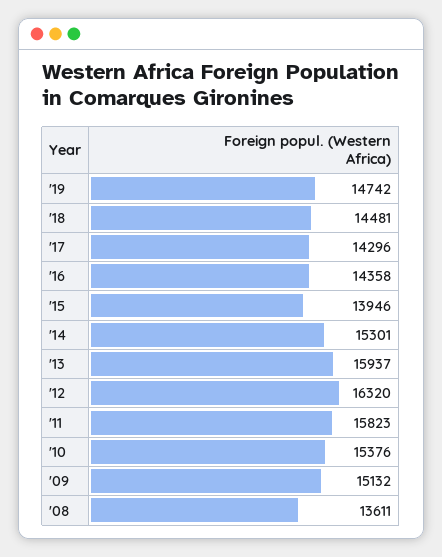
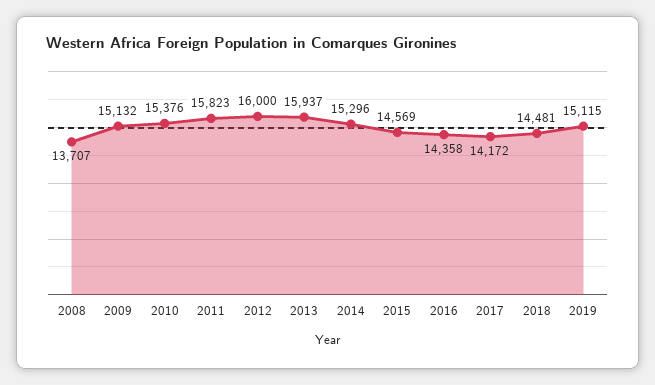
  {
-   "'19": 14742,
+   "'19": 15115,
    "'18": 14481,
-   "'17": 14296,
+   "'17": 14172,
    "'16": 14358,
-   "'15": 13946,
+   "'15": 14569,
-   "'14": 15301,
+   "'14": 15296,
    "'13": 15937,
-   "'12": 16320,
+   "'12": 16000,
    "'11": 15823,
    "'10": 15376,
    "'09": 15132,
-   "'08": 13611
+   "'08": 13707
  }

